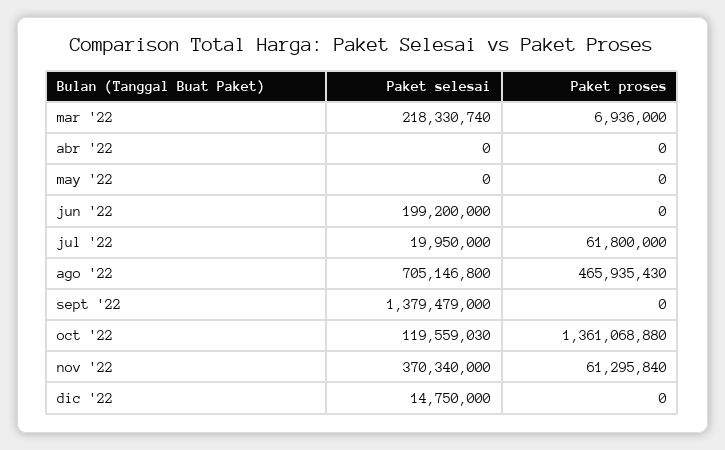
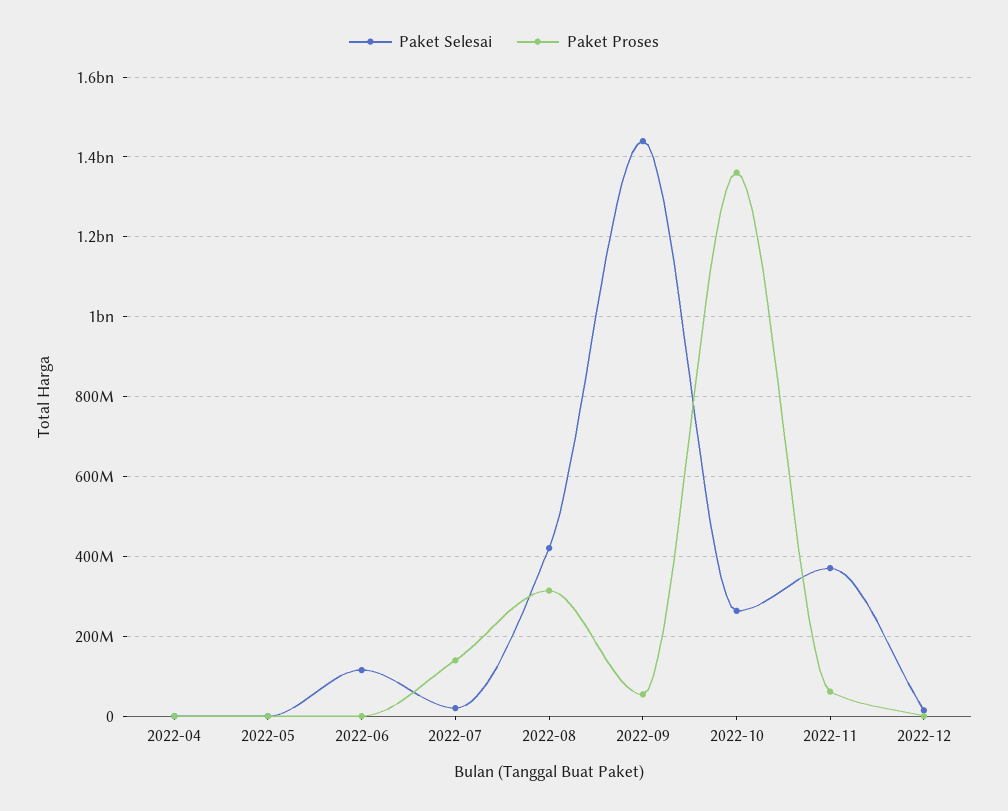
  {
    "Paket selesai": {
-     "mar '22": 218330740,
      "abr '22": 0,
      "may '22": 0,
-     "jun '22": 199200000,
+     "jun '22": 120000000,
      "jul '22": 19950000,
-     "ago '22": 705146800,
+     "ago '22": 420000000,
-     "sept '22": 1379479000,
+     "sept '22": 1440000000,
-     "oct '22": 119559030,
+     "oct '22": 260000000,
      "nov '22": 370340000,
      "dic '22": 14750000
    },
    "Paket proses": {
-     "mar '22": 6936000,
      "abr '22": 0,
      "may '22": 0,
      "jun '22": 0,
-     "jul '22": 61800000,
+     "jul '22": 140000000,
-     "ago '22": 465935430,
+     "ago '22": 320000000,
-     "sept '22": 0,
+     "sept '22": 60000000,
      "oct '22": 1361068880,
      "nov '22": 61295840,
      "dic '22": 0
    }
  }

